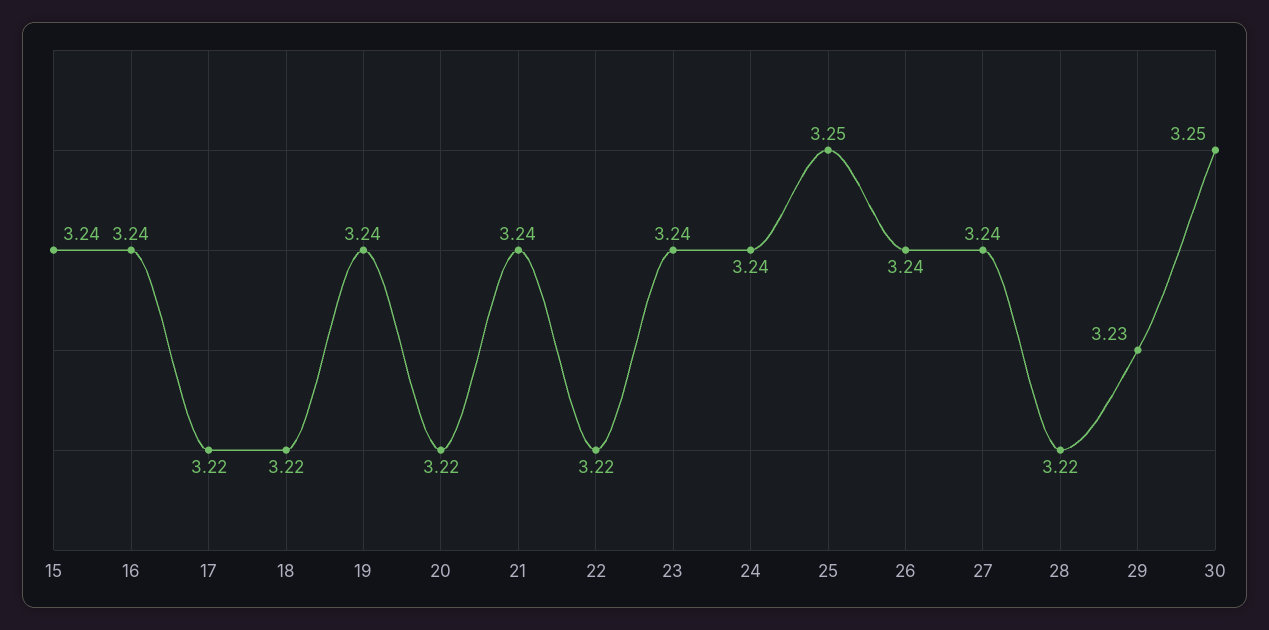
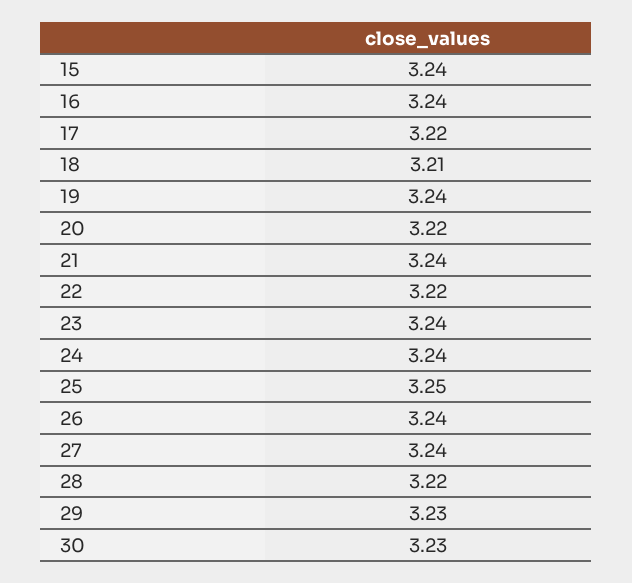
  {
    "15": 3.24,
    "16": 3.24,
    "17": 3.22,
-   "18": 3.22,
+   "18": 3.21,
    "19": 3.24,
    "20": 3.22,
    "21": 3.24,
    "22": 3.22,
    "23": 3.24,
    "24": 3.24,
    "25": 3.25,
    "26": 3.24,
    "27": 3.24,
    "28": 3.22,
    "29": 3.23,
-   "30": 3.25
+   "30": 3.23
  }

